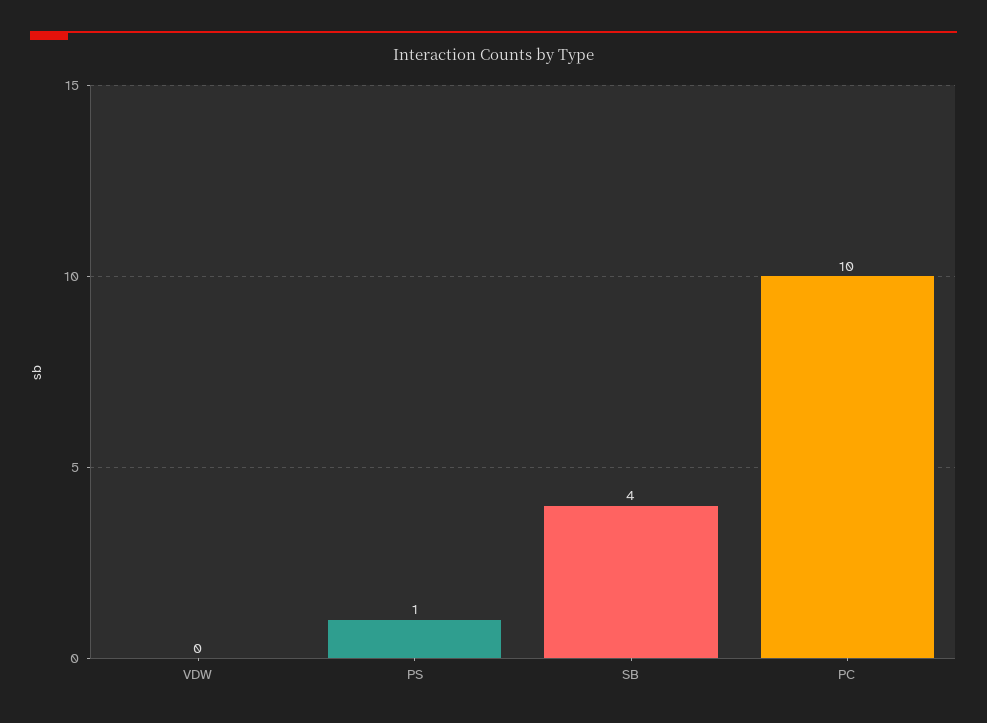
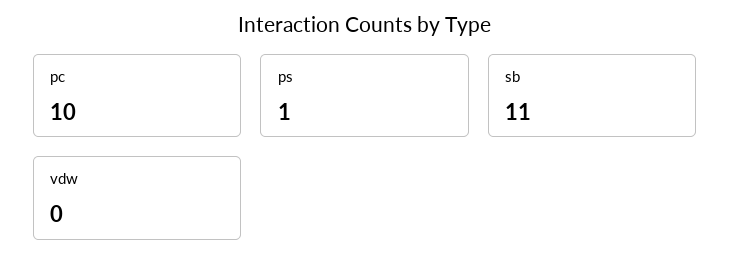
  {
    "VDW": 0,
    "PS": 1,
-   "SB": 4,
+   "SB": 11,
    "PC": 10
  }

